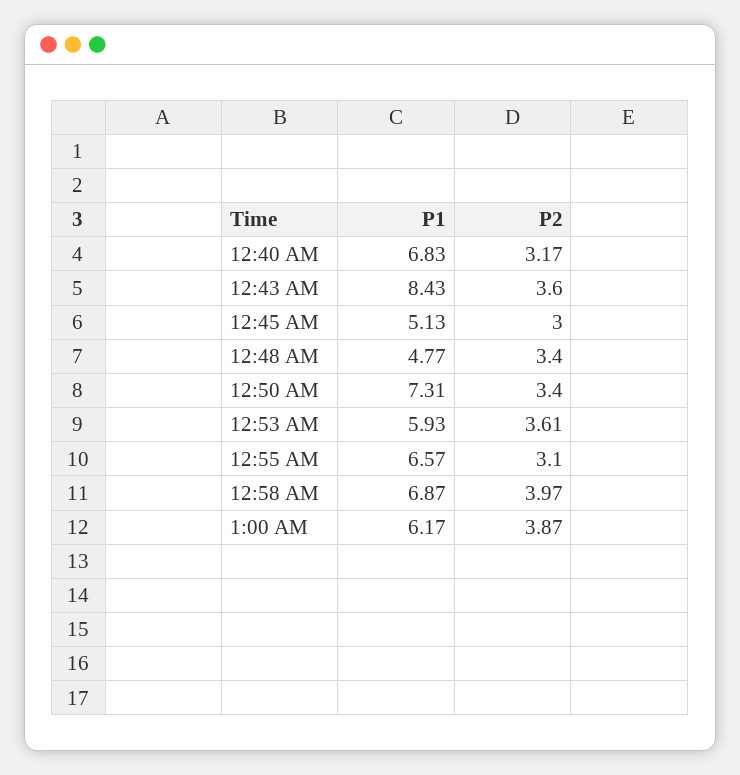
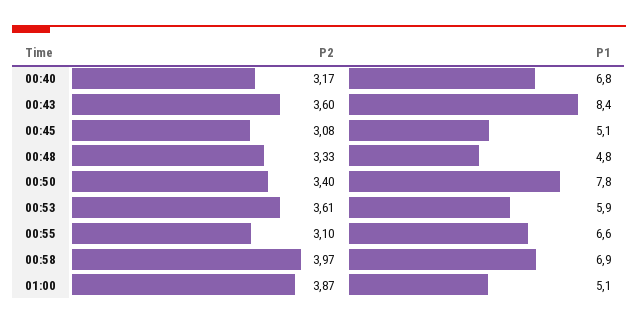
  {
    "P1": {
      "12:40 AM": 6.83,
      "12:43 AM": 8.43,
      "12:45 AM": 5.13,
      "12:48 AM": 4.77,
-     "12:50 AM": 7.31,
+     "12:50 AM": 7.8,
      "12:53 AM": 5.93,
      "12:55 AM": 6.57,
      "12:58 AM": 6.87,
-     "1:00 AM": 6.17
+     "1:00 AM": 5.1
    },
    "P2": {
      "12:40 AM": 3.17,
      "12:43 AM": 3.6,
-     "12:45 AM": 3,
+     "12:45 AM": 3.08,
-     "12:48 AM": 3.4,
+     "12:48 AM": 3.33,
      "12:50 AM": 3.4,
      "12:53 AM": 3.61,
      "12:55 AM": 3.1,
      "12:58 AM": 3.97,
      "1:00 AM": 3.87
    }
  }

